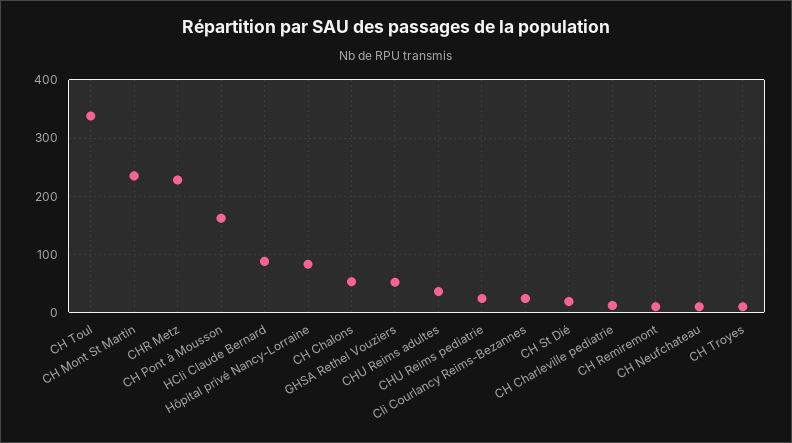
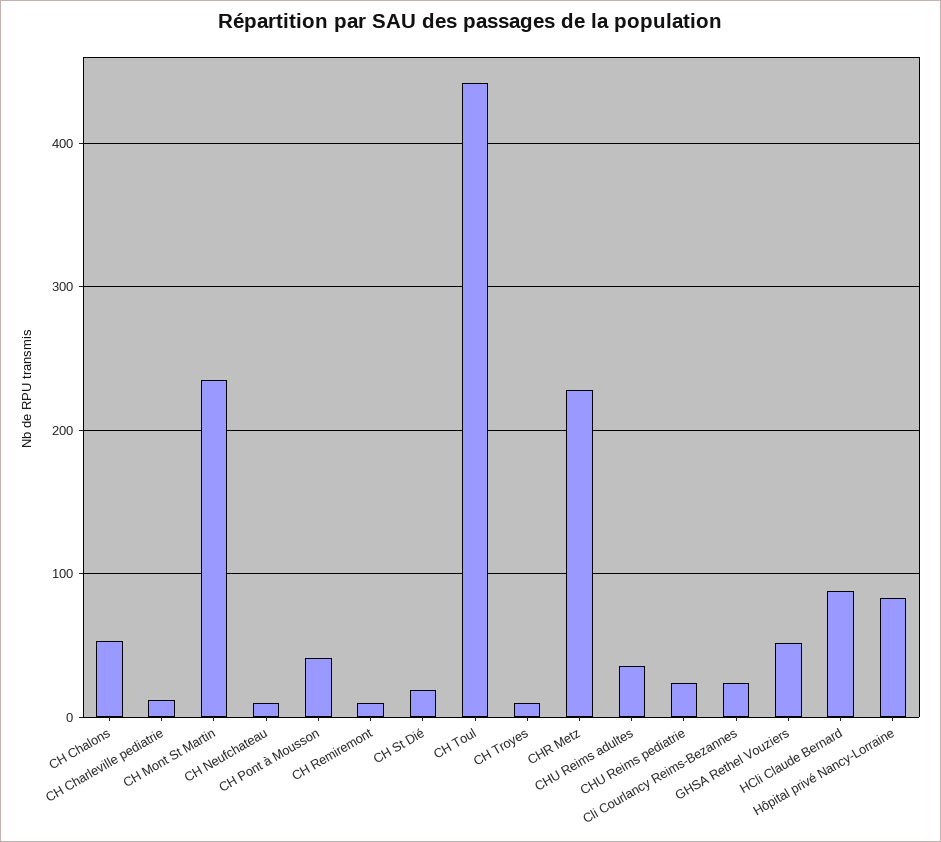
  {
-   "CH Toul": 340,
+   "CH Toul": 440,
    "CH Mont St Martin": 240,
    "CHR Metz": 230,
-   "CH Pont à Mousson": 160,
+   "CH Pont à Mousson": 40,
    "HCli Claude Bernard": 90,
    "Hôpital privé Nancy-Lorraine": 80,
    "CH Chalons": 50,
    "GHSA Rethel Vouziers": 50,
    "CHU Reims adultes": 40,
    "CHU Reims pediatrie": 20,
    "Cli Courlancy Reims-Bezannes": 20,
    "CH St Dié": 20,
    "CH Charleville pediatrie": 10,
    "CH Remiremont": 10,
    "CH Neufchateau": 10,
    "CH Troyes": 10
  }

